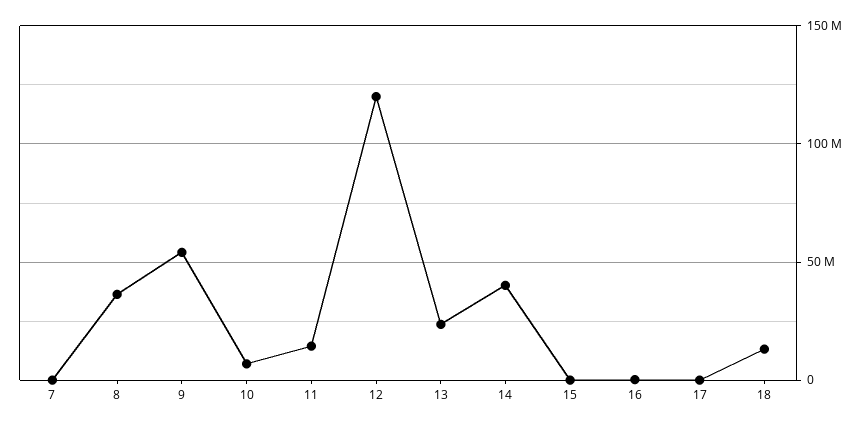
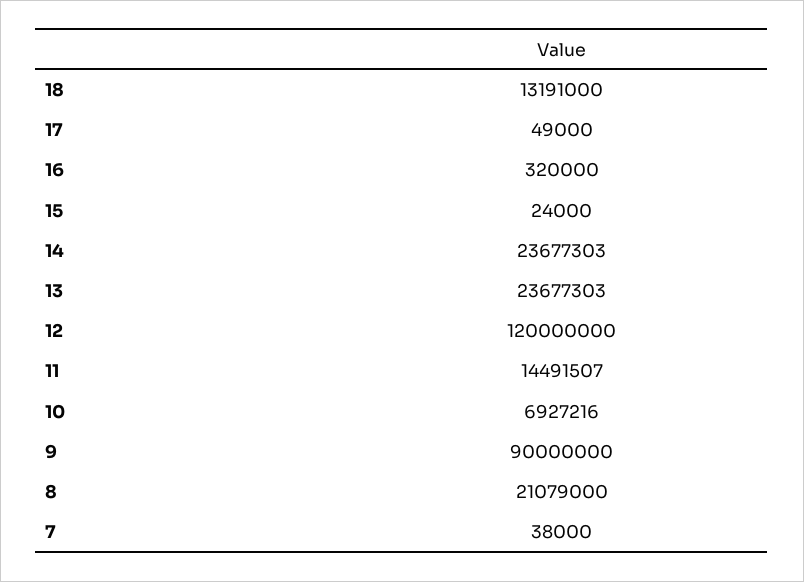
  {
    "7": 38000,
-   "8": 35000000,
+   "8": 21079000,
-   "9": 55000000,
+   "9": 90000000,
    "10": 6927216,
    "11": 14491507,
    "12": 120000000,
    "13": 23677303,
-   "14": 40000000,
+   "14": 23677303,
    "15": 24000,
    "16": 320000,
    "17": 49000,
    "18": 13191000
  }

